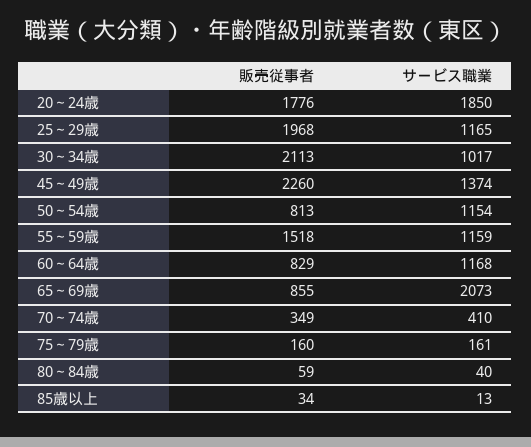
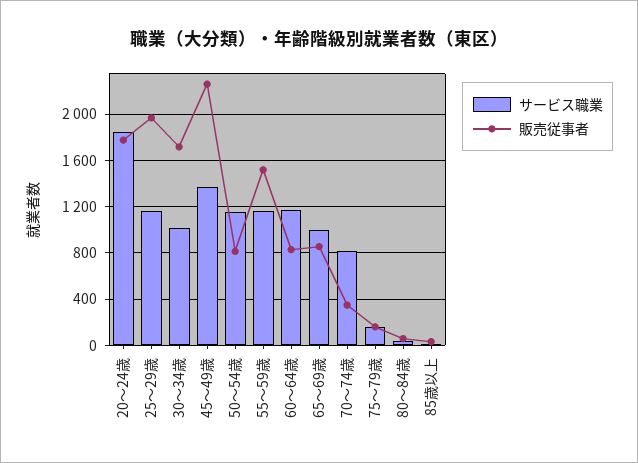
  {
    "販売従事者": {
      "20～24歳": 1776,
      "25～29歳": 1968,
-     "30～34歳": 2113,
+     "30～34歳": 1700,
      "45～49歳": 2260,
      "50～54歳": 813,
      "55～59歳": 1518,
      "60～64歳": 829,
      "65～69歳": 855,
      "70～74歳": 349,
      "75～79歳": 160,
      "80～84歳": 59,
      "85歳以上": 34
    },
    "サービス職業": {
      "20～24歳": 1850,
      "25～29歳": 1165,
      "30～34歳": 1017,
      "45～49歳": 1374,
      "50～54歳": 1154,
      "55～59歳": 1159,
      "60～64歳": 1168,
-     "65～69歳": 2073,
+     "65～69歳": 1000,
-     "70～74歳": 410,
+     "70～74歳": 800,
      "75～79歳": 161,
      "80～84歳": 40,
      "85歳以上": 13
    }
  }

